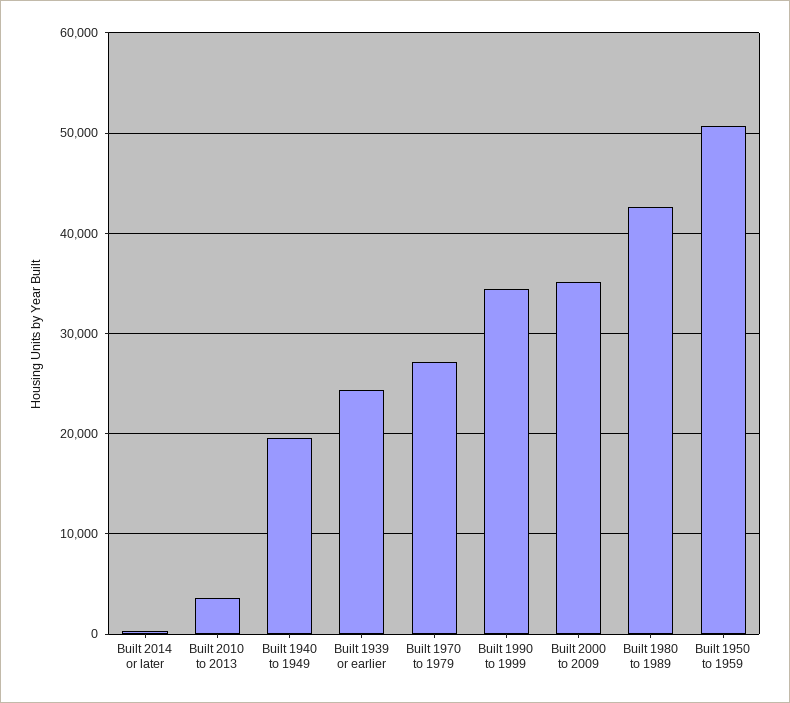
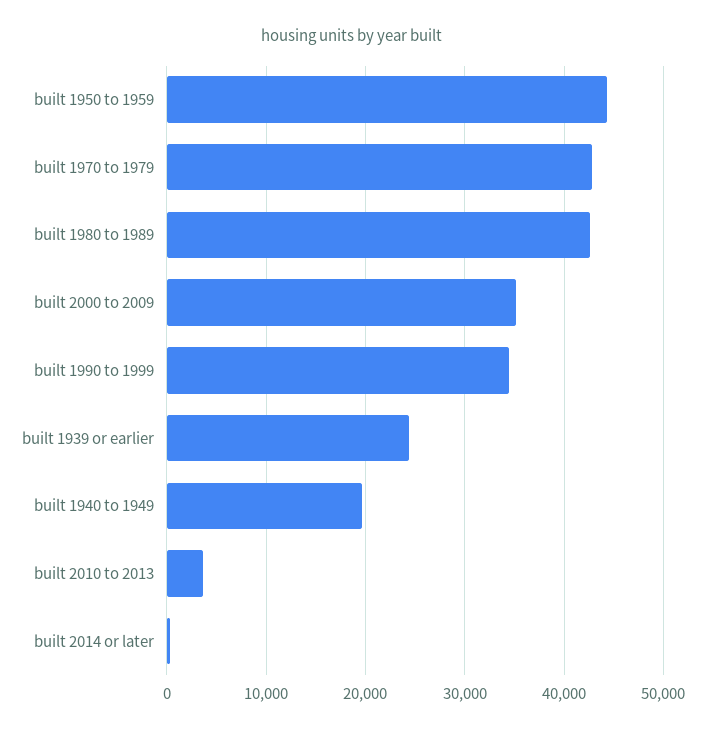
  {
    "Built 2014 or later": 0,
    "Built 2010 to 2013": 4000,
    "Built 1940 to 1949": 20000,
    "Built 1939 or earlier": 24000,
-   "Built 1970 to 1979": 27000,
+   "Built 1970 to 1979": 43000,
    "Built 1990 to 1999": 34000,
    "Built 2000 to 2009": 35000,
    "Built 1980 to 1989": 43000,
-   "Built 1950 to 1959": 51000
+   "Built 1950 to 1959": 44000
  }

